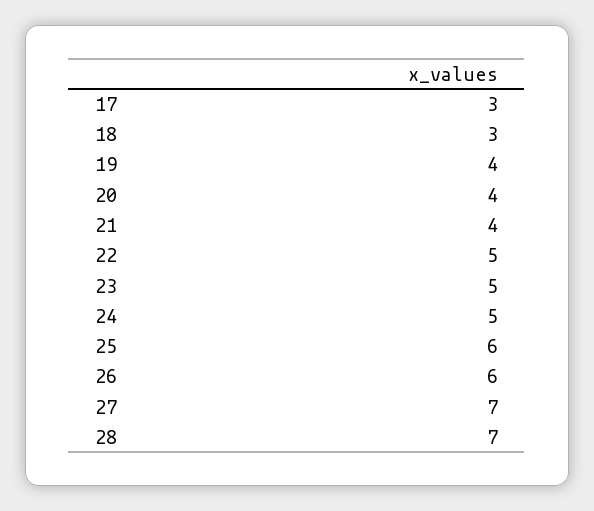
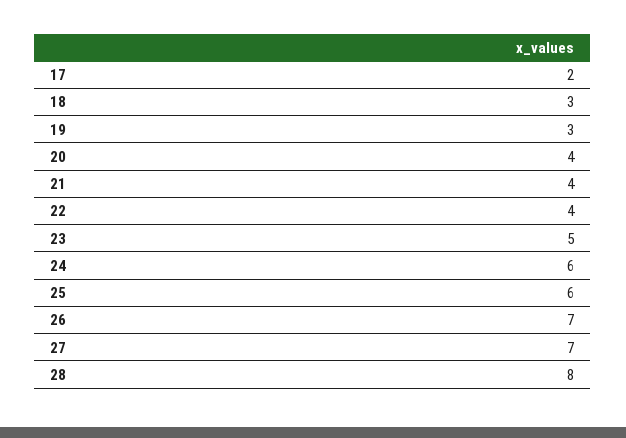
  {
-   "17": 3,
+   "17": 2,
    "18": 3,
-   "19": 4,
+   "19": 3,
    "20": 4,
    "21": 4,
-   "22": 5,
+   "22": 4,
    "23": 5,
-   "24": 5,
+   "24": 6,
    "25": 6,
-   "26": 6,
+   "26": 7,
    "27": 7,
-   "28": 7
+   "28": 8
  }

